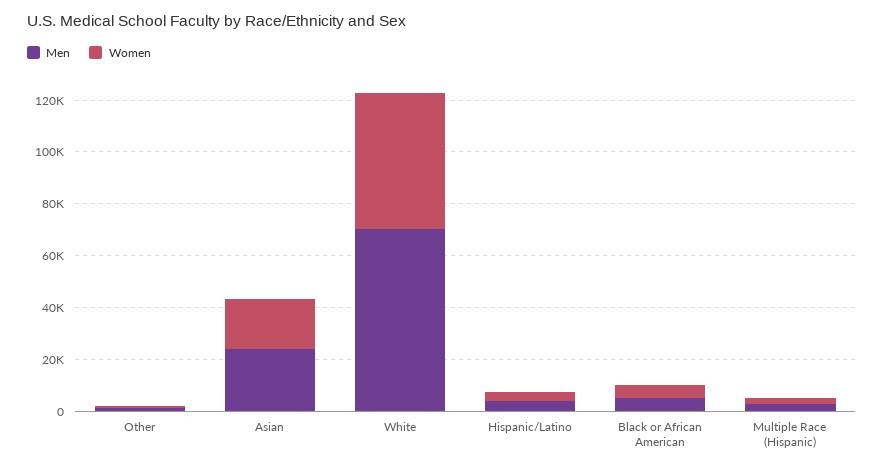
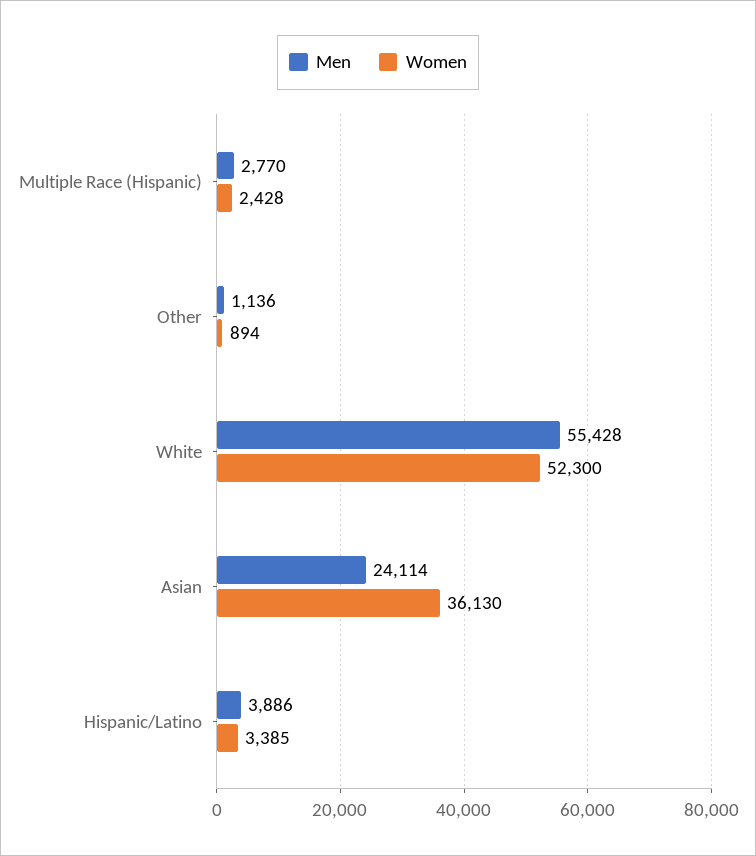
  {
    "Men": {
      "Other": 1136,
      "Asian": 24114,
-     "White": 70000,
+     "White": 55428,
      "Hispanic/Latino": 3886,
-     "Black or African American": 5000,
      "Multiple Race (Hispanic)": 2770
    },
    "Women": {
      "Other": 894,
-     "Asian": 20000,
+     "Asian": 36130,
      "White": 52300,
      "Hispanic/Latino": 3385,
-     "Black or African American": 5000,
      "Multiple Race (Hispanic)": 2428
    }
  }

